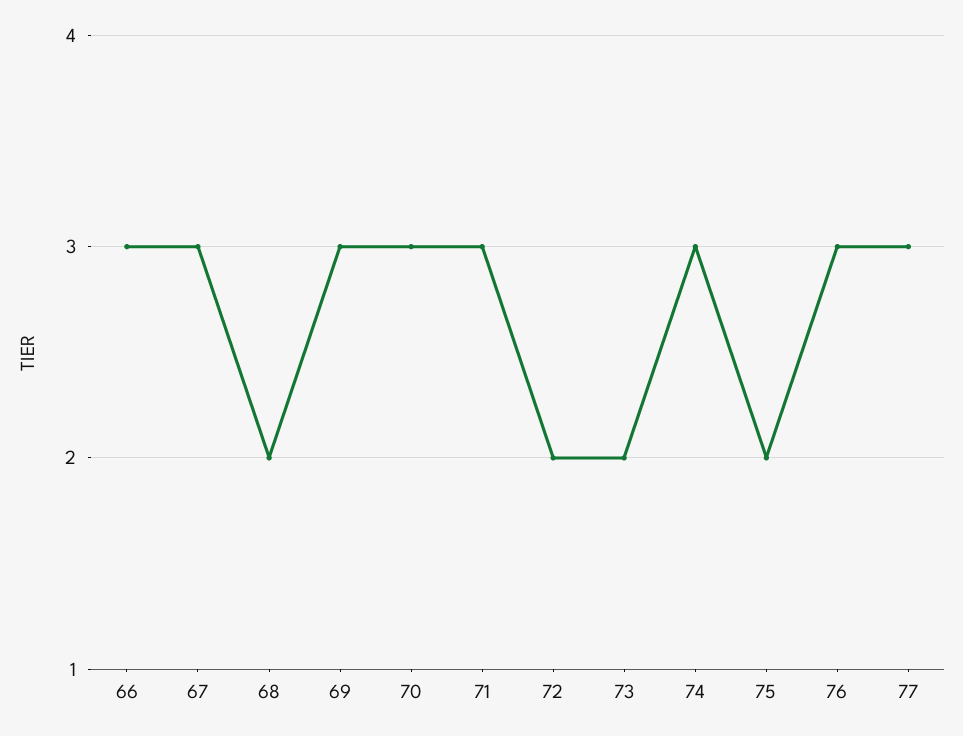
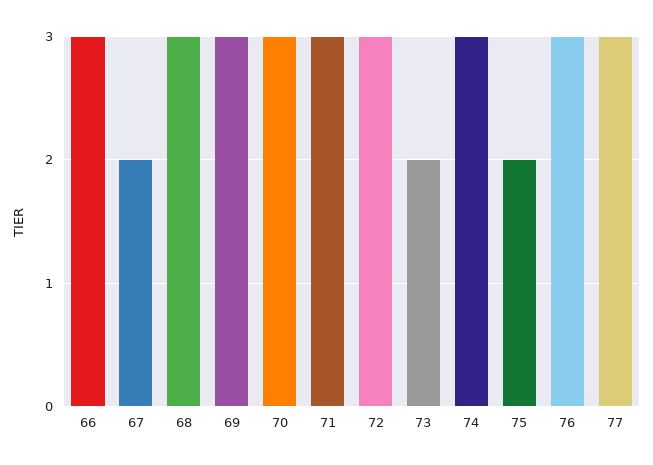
  {
    "66": 3,
-   "67": 3,
+   "67": 2,
-   "68": 2,
+   "68": 3,
    "69": 3,
    "70": 3,
    "71": 3,
-   "72": 2,
+   "72": 3,
    "73": 2,
    "74": 3,
    "75": 2,
    "76": 3,
    "77": 3
  }

